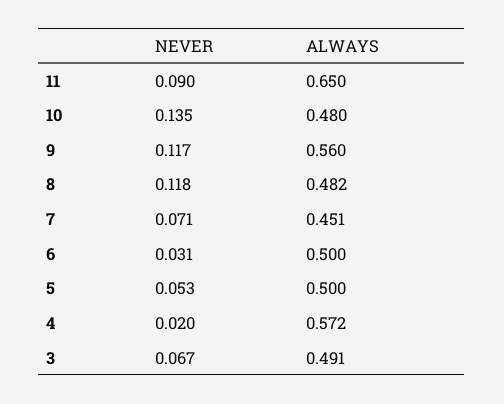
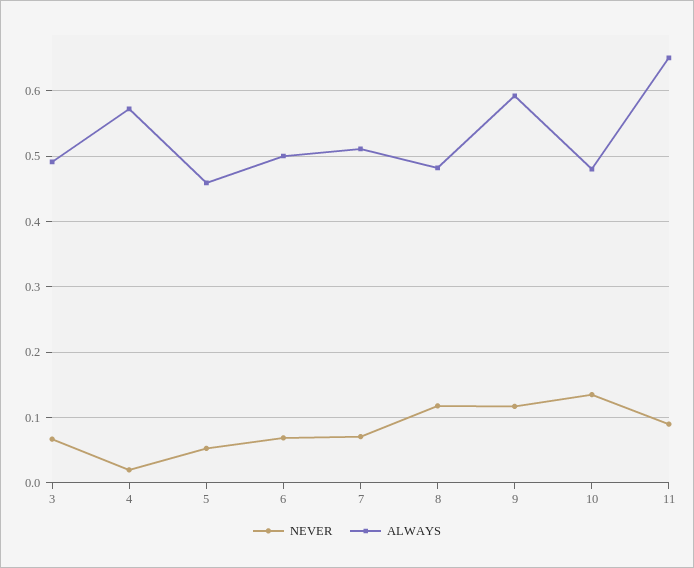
  {
    "NEVER": {
      "11": 0.09,
      "10": 0.135,
      "9": 0.117,
      "8": 0.118,
      "7": 0.071,
-     "6": 0.031,
+     "6": 0.07,
      "5": 0.053,
      "4": 0.02,
      "3": 0.067
    },
    "ALWAYS": {
      "11": 0.65,
      "10": 0.48,
-     "9": 0.56,
+     "9": 0.59,
      "8": 0.482,
-     "7": 0.451,
+     "7": 0.51,
      "6": 0.5,
-     "5": 0.5,
+     "5": 0.46,
      "4": 0.572,
      "3": 0.491
    }
  }

